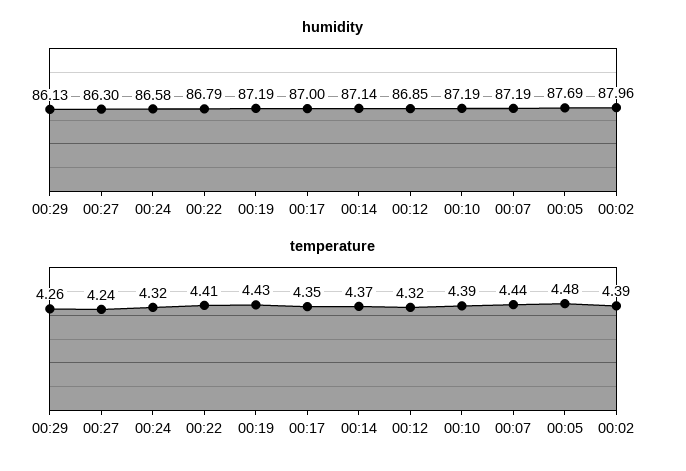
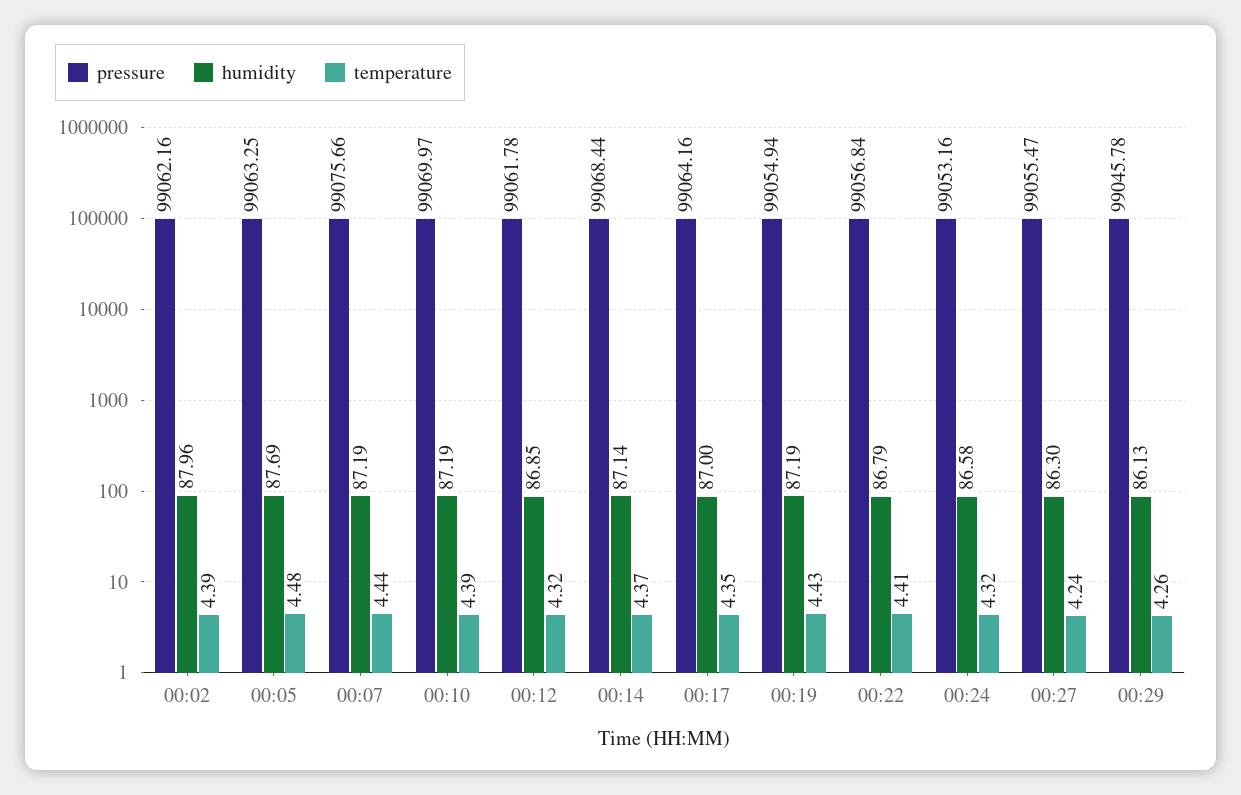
  {
    "humidity": {
      "00:29": 86.13,
      "00:27": 86.3,
      "00:24": 86.58,
      "00:22": 86.79,
      "00:19": 87.19,
      "00:17": 87,
      "00:14": 87.14,
      "00:12": 86.85,
      "00:10": 87.19,
      "00:07": 87.19,
      "00:05": 87.69,
      "00:02": 87.96
    },
    "temperature": {
      "00:29": 4.26,
      "00:27": 4.24,
      "00:24": 4.32,
      "00:22": 4.41,
      "00:19": 4.43,
      "00:17": 4.35,
      "00:14": 4.37,
      "00:12": 4.32,
      "00:10": 4.39,
      "00:07": 4.44,
      "00:05": 4.48,
      "00:02": 4.39
-   }
+   },
+   "pressure": {
+     "00:02": 99062.16,
+     "00:05": 99063.25,
+     "00:07": 99075.66,
+     "00:10": 99069.97,
+     "00:12": 99061.78,
+     "00:14": 99068.44,
+     "00:17": 99064.16,
+     "00:19": 99054.94,
+     "00:22": 99056.84,
+     "00:24": 99053.16,
+     "00:27": 99055.47,
+     "00:29": 99045.78
+   }
  }

